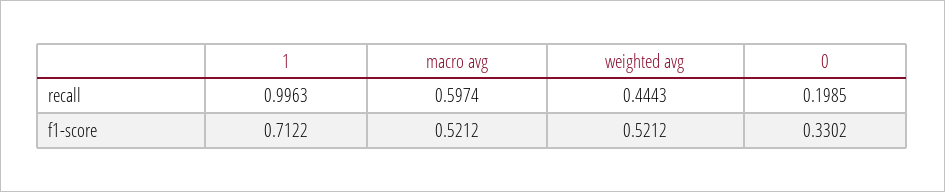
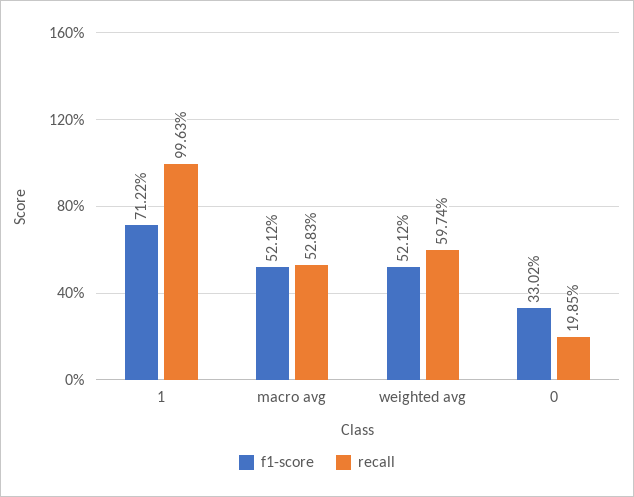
  {
    "recall": {
      "1": 0.9963,
-     "macro avg": 0.5974,
+     "macro avg": 0.5283,
-     "weighted avg": 0.4443,
+     "weighted avg": 0.5974,
      "0": 0.1985
    },
    "f1-score": {
      "1": 0.7122,
      "macro avg": 0.5212,
      "weighted avg": 0.5212,
      "0": 0.3302
    }
  }

